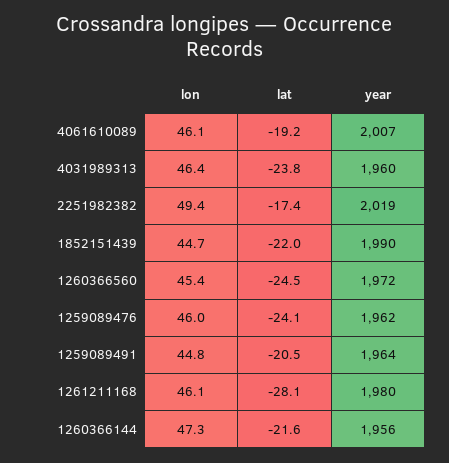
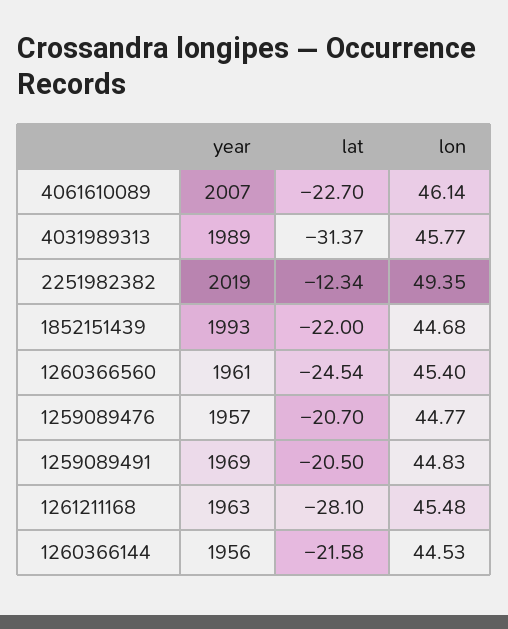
  {
    "lon": {
      "4061610089": 46.14,
-     "4031989313": 46.4,
+     "4031989313": 45.77,
      "2251982382": 49.35,
      "1852151439": 44.68,
      "1260366560": 45.4,
-     "1259089476": 46,
+     "1259089476": 44.77,
      "1259089491": 44.83,
-     "1261211168": 46.1,
+     "1261211168": 45.48,
-     "1260366144": 47.3
+     "1260366144": 44.53
    },
    "lat": {
-     "4061610089": -19.2,
+     "4061610089": -22.7,
-     "4031989313": -23.8,
+     "4031989313": -31.37,
-     "2251982382": -17.4,
+     "2251982382": -12.34,
      "1852151439": -22,
      "1260366560": -24.54,
-     "1259089476": -24.1,
+     "1259089476": -20.7,
      "1259089491": -20.5,
      "1261211168": -28.1,
      "1260366144": -21.58
    },
    "year": {
      "4061610089": 2007,
-     "4031989313": 1960,
+     "4031989313": 1989,
      "2251982382": 2019,
-     "1852151439": 1990,
+     "1852151439": 1993,
-     "1260366560": 1972,
+     "1260366560": 1961,
-     "1259089476": 1962,
+     "1259089476": 1957,
-     "1259089491": 1964,
+     "1259089491": 1969,
-     "1261211168": 1980,
+     "1261211168": 1963,
      "1260366144": 1956
    }
  }

